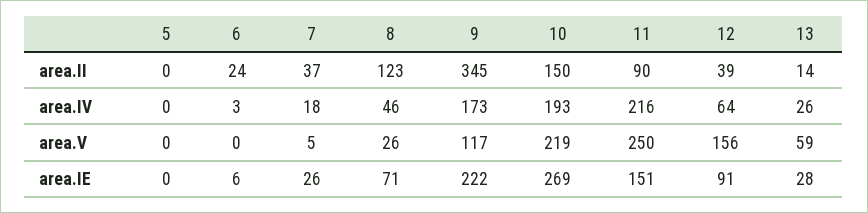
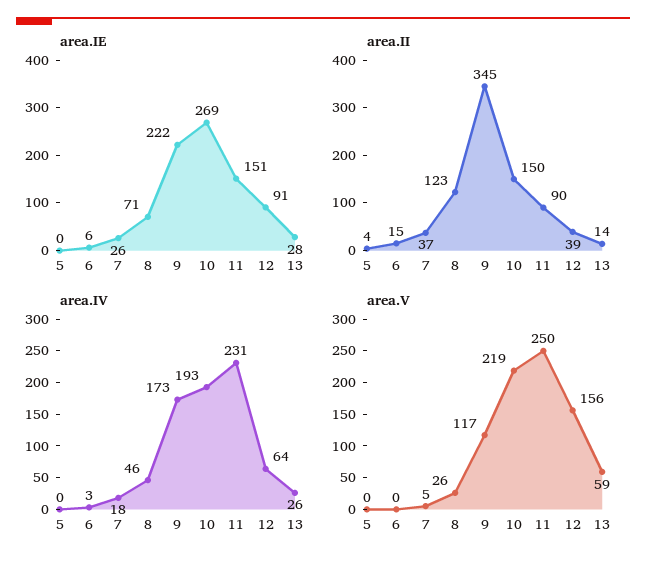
  {
    "area.II": {
-     "5": 0,
+     "5": 4,
-     "6": 24,
+     "6": 15,
      "7": 37,
      "8": 123,
      "9": 345,
      "10": 150,
      "11": 90,
      "12": 39,
      "13": 14
    },
    "area.IV": {
      "5": 0,
      "6": 3,
      "7": 18,
      "8": 46,
      "9": 173,
      "10": 193,
-     "11": 216,
+     "11": 231,
      "12": 64,
      "13": 26
    },
    "area.V": {
      "5": 0,
      "6": 0,
      "7": 5,
      "8": 26,
      "9": 117,
      "10": 219,
      "11": 250,
      "12": 156,
      "13": 59
    },
    "area.IE": {
      "5": 0,
      "6": 6,
      "7": 26,
      "8": 71,
      "9": 222,
      "10": 269,
      "11": 151,
      "12": 91,
      "13": 28
    }
  }

